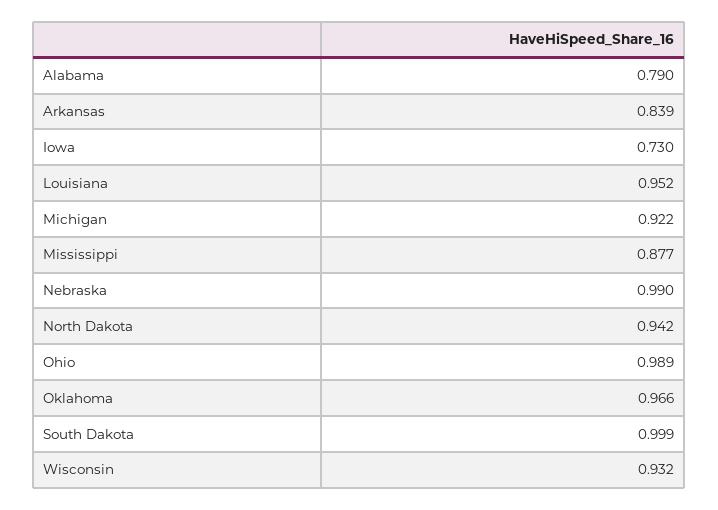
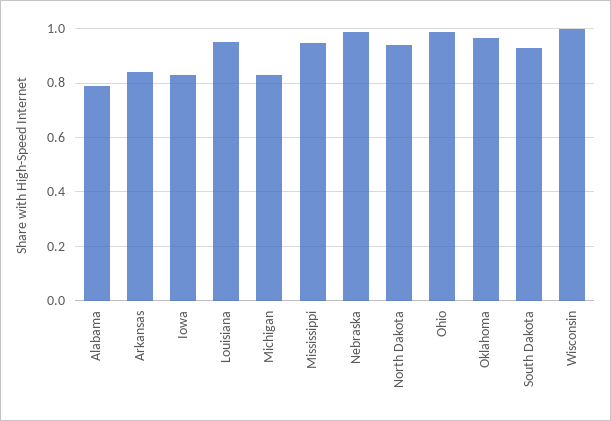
  {
    "Alabama": 0.79,
    "Arkansas": 0.839,
-   "Iowa": 0.73,
+   "Iowa": 0.825,
    "Louisiana": 0.952,
-   "Michigan": 0.922,
+   "Michigan": 0.825,
-   "Mississippi": 0.877,
+   "Mississippi": 0.95,
    "Nebraska": 0.99,
    "North Dakota": 0.942,
    "Ohio": 0.989,
    "Oklahoma": 0.966,
-   "South Dakota": 0.999,
+   "South Dakota": 0.925,
-   "Wisconsin": 0.932
+   "Wisconsin": 1
  }

